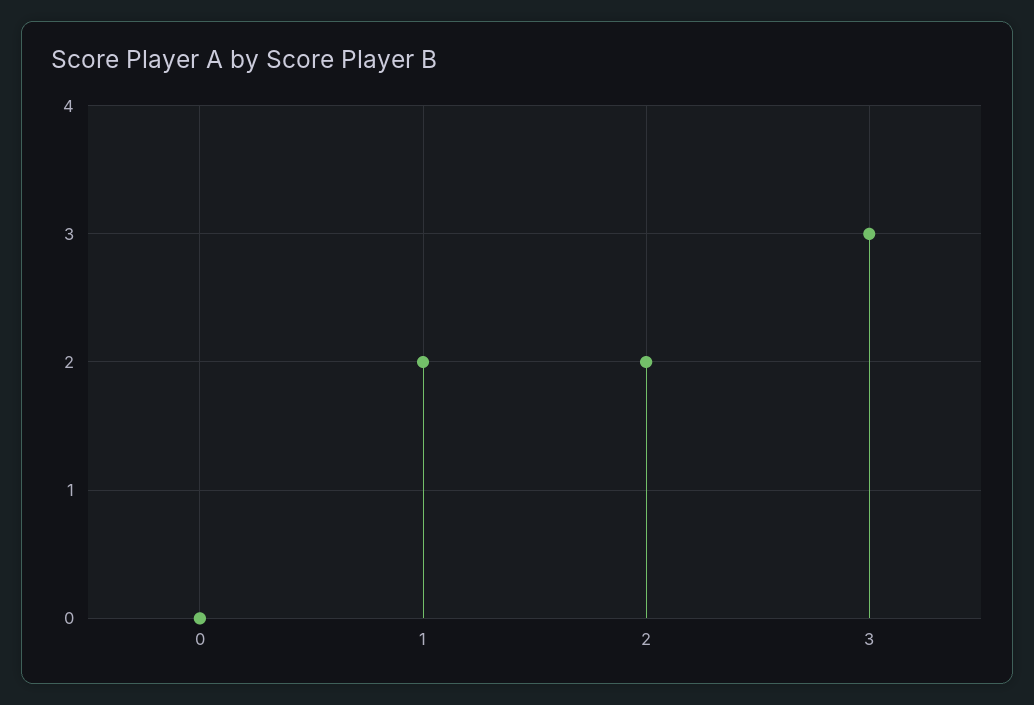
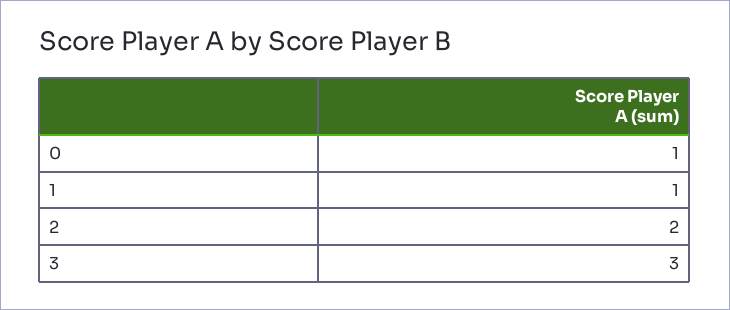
  {
-   "0": 0,
+   "0": 1,
-   "1": 2,
+   "1": 1,
    "2": 2,
    "3": 3
  }

